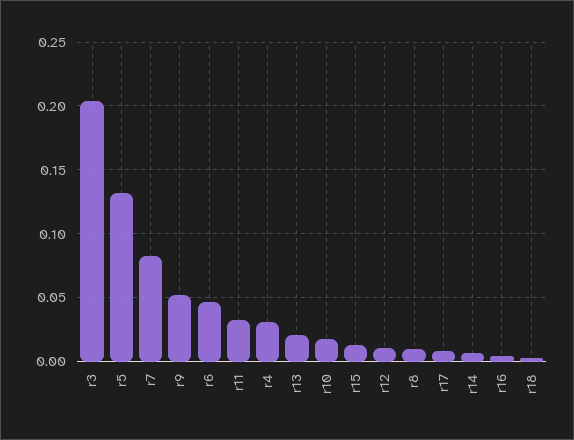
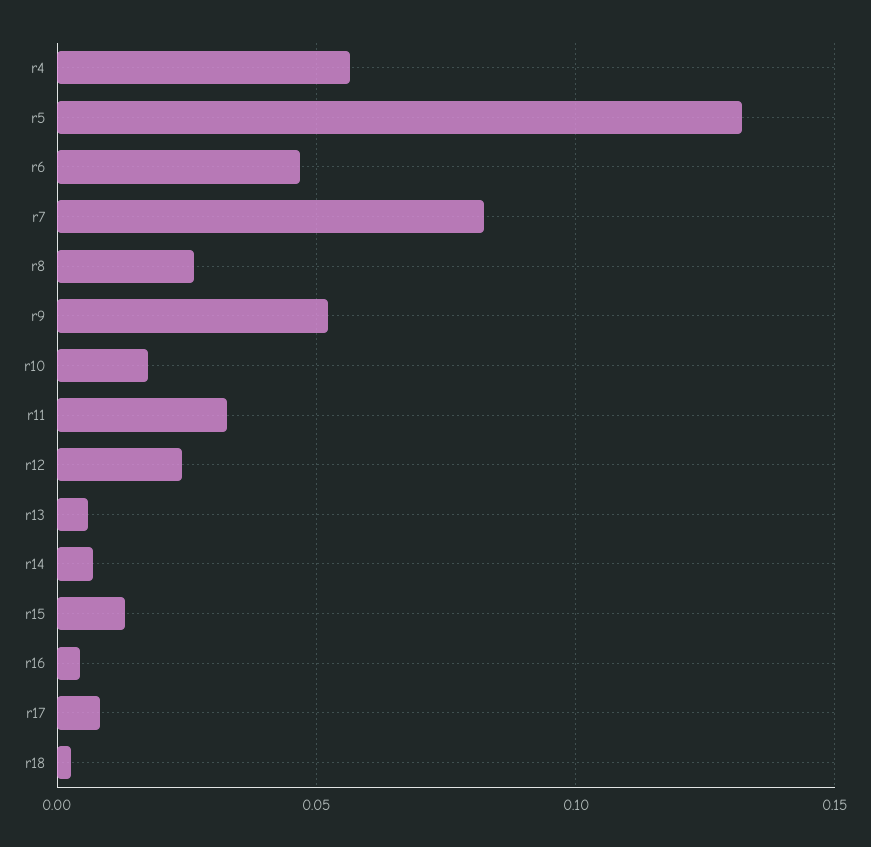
  {
-   "r3": 0.205,
    "r5": 0.13,
    "r7": 0.08,
    "r9": 0.05,
    "r6": 0.045,
    "r11": 0.035,
-   "r4": 0.03,
+   "r4": 0.055,
-   "r13": 0.02,
+   "r13": 0.005,
    "r10": 0.02,
    "r15": 0.015,
-   "r12": 0.01,
+   "r12": 0.025,
-   "r8": 0.01,
+   "r8": 0.025,
    "r17": 0.01,
    "r14": 0.005,
    "r16": 0.005,
    "r18": 0.005
  }

